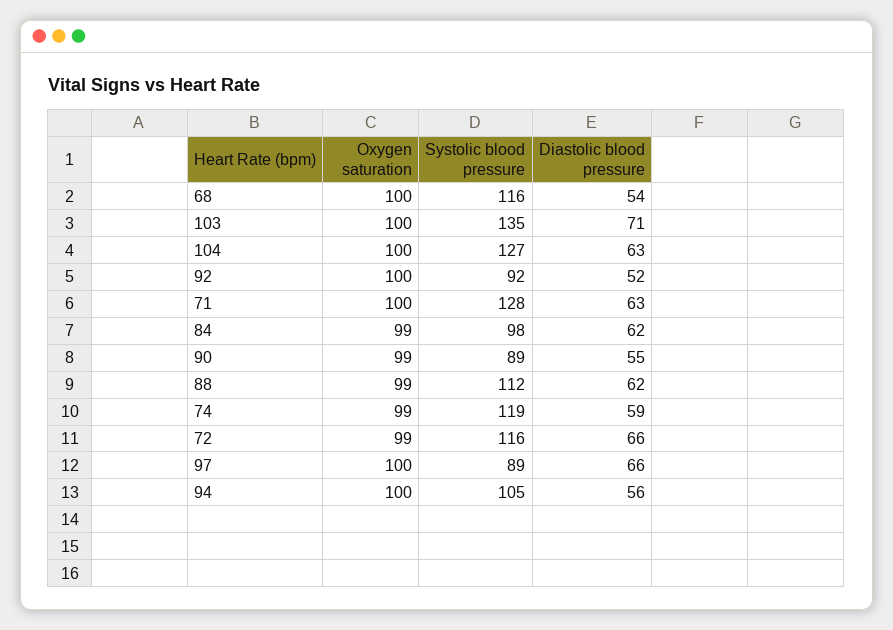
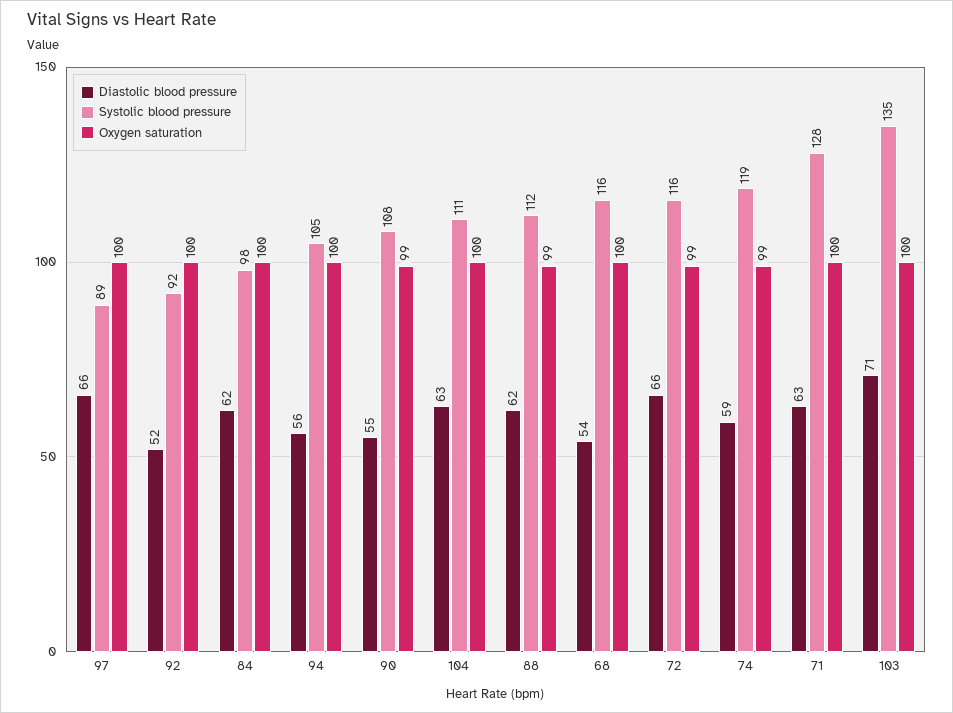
  {
    "Oxygen saturation": {
      "68": 100,
      "103": 100,
      "104": 100,
      "92": 100,
      "71": 100,
-     "84": 99,
+     "84": 100,
      "90": 99,
      "88": 99,
      "74": 99,
      "72": 99,
      "97": 100,
      "94": 100
    },
    "Systolic blood pressure": {
      "68": 116,
      "103": 135,
-     "104": 127,
+     "104": 111,
      "92": 92,
      "71": 128,
      "84": 98,
-     "90": 89,
+     "90": 108,
      "88": 112,
      "74": 119,
      "72": 116,
      "97": 89,
      "94": 105
    },
    "Diastolic blood pressure": {
      "68": 54,
      "103": 71,
      "104": 63,
      "92": 52,
      "71": 63,
      "84": 62,
      "90": 55,
      "88": 62,
      "74": 59,
      "72": 66,
      "97": 66,
      "94": 56
    }
  }

